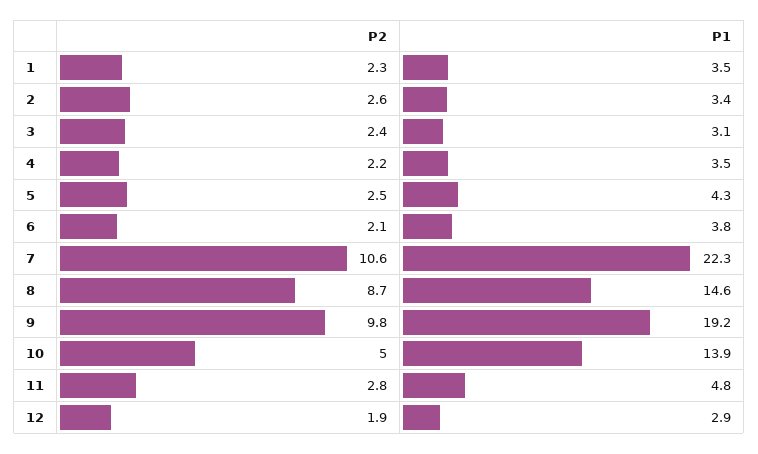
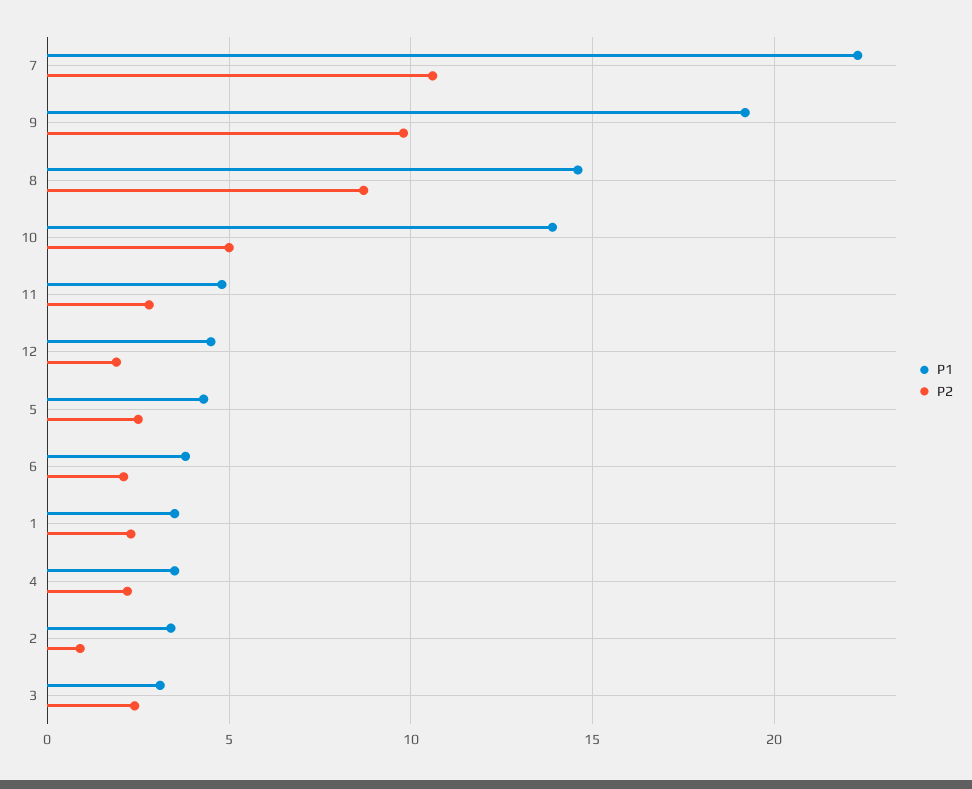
  {
    "P2": {
      "1": 2.3,
-     "2": 2.6,
+     "2": 1,
      "3": 2.4,
      "4": 2.2,
      "5": 2.5,
      "6": 2.1,
      "7": 10.6,
      "8": 8.7,
      "9": 9.8,
      "10": 5,
      "11": 2.8,
      "12": 1.9
    },
    "P1": {
      "1": 3.5,
      "2": 3.4,
      "3": 3.1,
      "4": 3.5,
      "5": 4.3,
      "6": 3.8,
      "7": 22.3,
      "8": 14.6,
      "9": 19.2,
      "10": 13.9,
      "11": 4.8,
-     "12": 2.9
+     "12": 4.5
    }
  }

